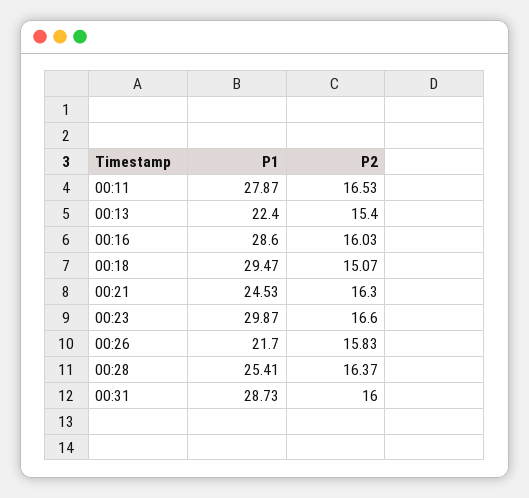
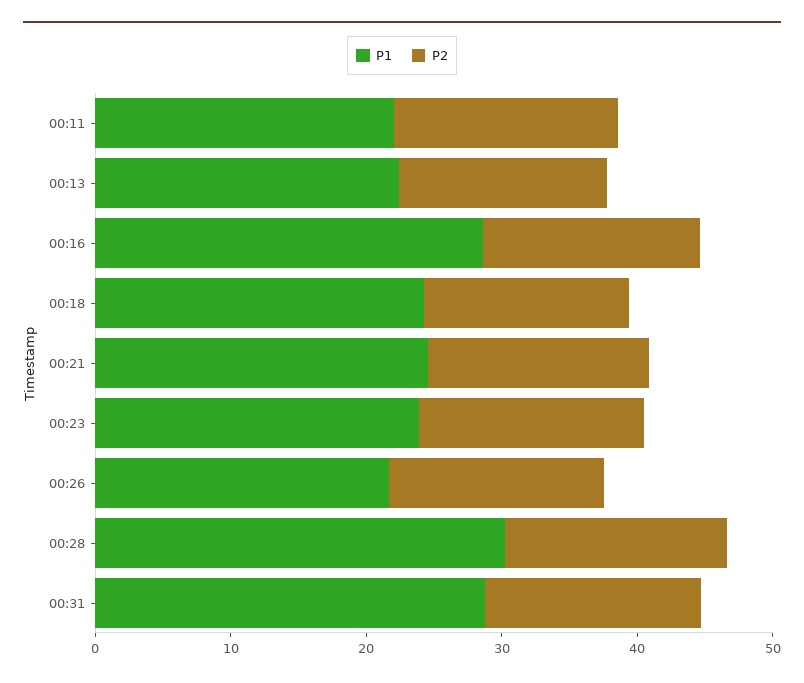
  {
    "P1": {
-     "00:11": 27.87,
+     "00:11": 22,
      "00:13": 22.4,
      "00:16": 28.6,
-     "00:18": 29.47,
+     "00:18": 24,
      "00:21": 24.53,
-     "00:23": 29.87,
+     "00:23": 24,
      "00:26": 21.7,
-     "00:28": 25.41,
+     "00:28": 30,
      "00:31": 28.73
    },
    "P2": {
      "00:11": 16.53,
      "00:13": 15.4,
      "00:16": 16.03,
      "00:18": 15.07,
      "00:21": 16.3,
      "00:23": 16.6,
      "00:26": 15.83,
      "00:28": 16.37,
      "00:31": 16
    }
  }

